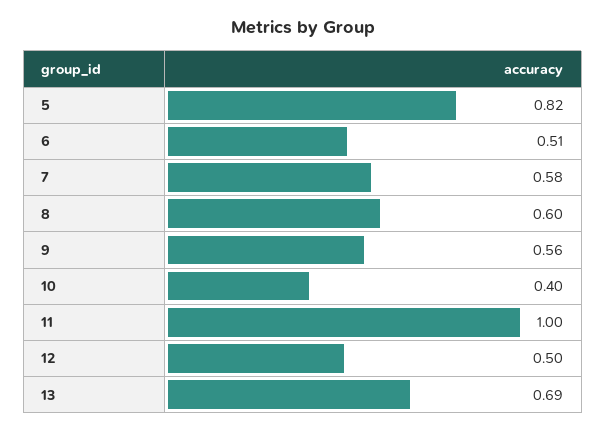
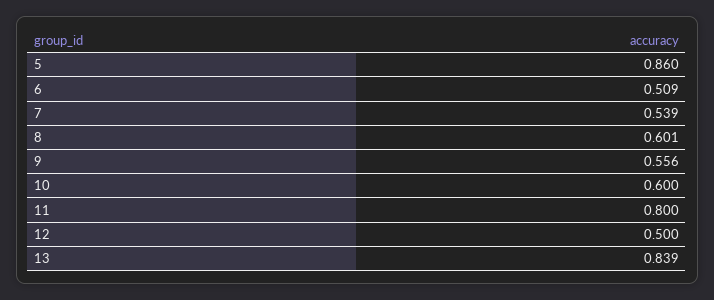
  {
-   "5": 0.82,
+   "5": 0.86,
    "6": 0.509,
-   "7": 0.58,
+   "7": 0.539,
    "8": 0.601,
    "9": 0.556,
-   "10": 0.4,
+   "10": 0.6,
-   "11": 1,
+   "11": 0.8,
    "12": 0.5,
-   "13": 0.69
+   "13": 0.839
  }

